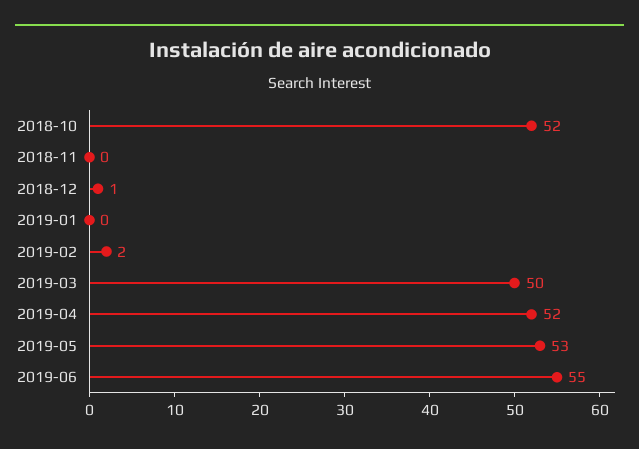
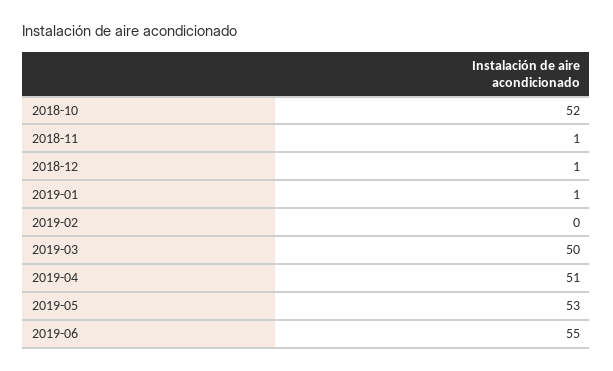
  {
    "2018-10": 52,
-   "2018-11": 0,
+   "2018-11": 1,
    "2018-12": 1,
-   "2019-01": 0,
+   "2019-01": 1,
-   "2019-02": 2,
+   "2019-02": 0,
    "2019-03": 50,
-   "2019-04": 52,
+   "2019-04": 51,
    "2019-05": 53,
    "2019-06": 55
  }

